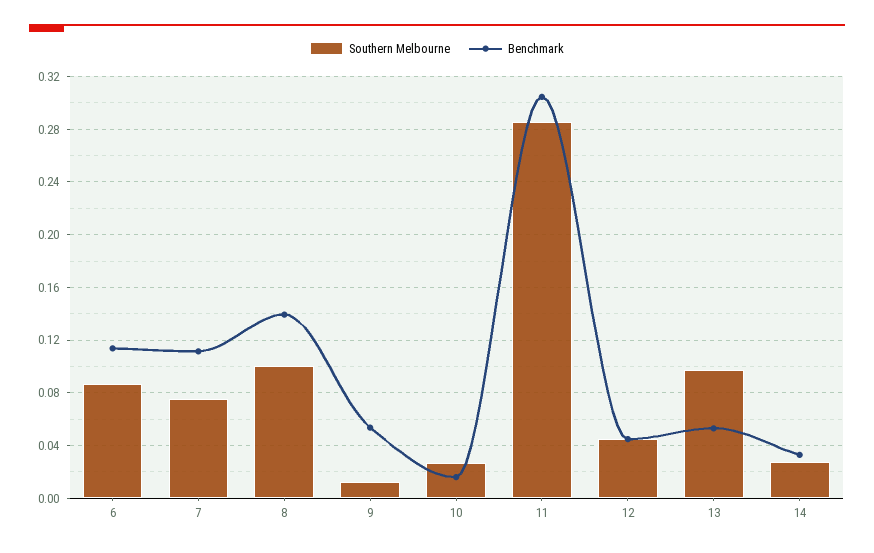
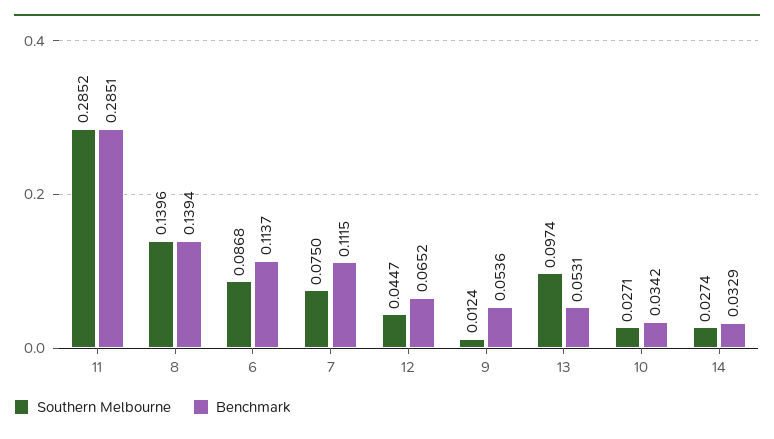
  {
    "Southern Melbourne": {
      "6": 0.0868,
      "7": 0.075,
-     "8": 0.1,
+     "8": 0.1396,
      "9": 0.0124,
      "10": 0.0271,
      "11": 0.2852,
      "12": 0.0447,
      "13": 0.0974,
      "14": 0.0274
    },
    "Benchmark": {
      "6": 0.1137,
      "7": 0.1115,
      "8": 0.1394,
      "9": 0.0536,
-     "10": 0.015,
+     "10": 0.0342,
-     "11": 0.305,
+     "11": 0.2851,
-     "12": 0.045,
+     "12": 0.0652,
      "13": 0.0531,
      "14": 0.0329
    }
  }

